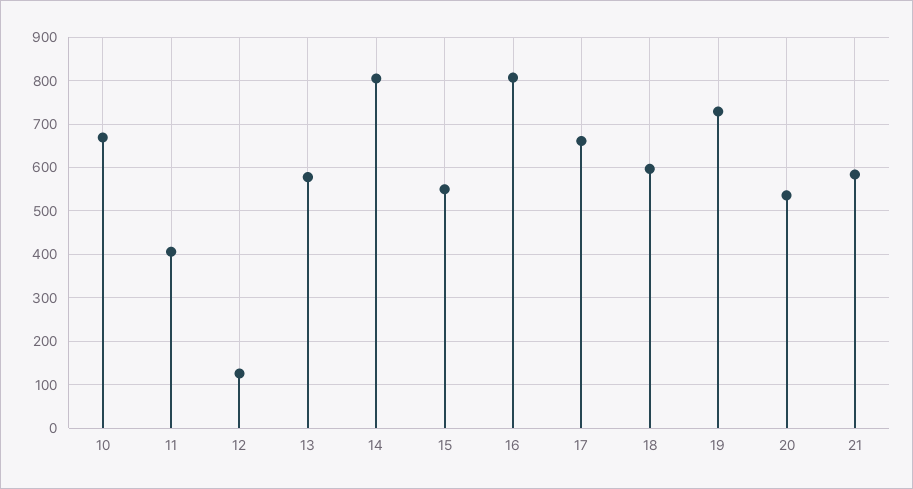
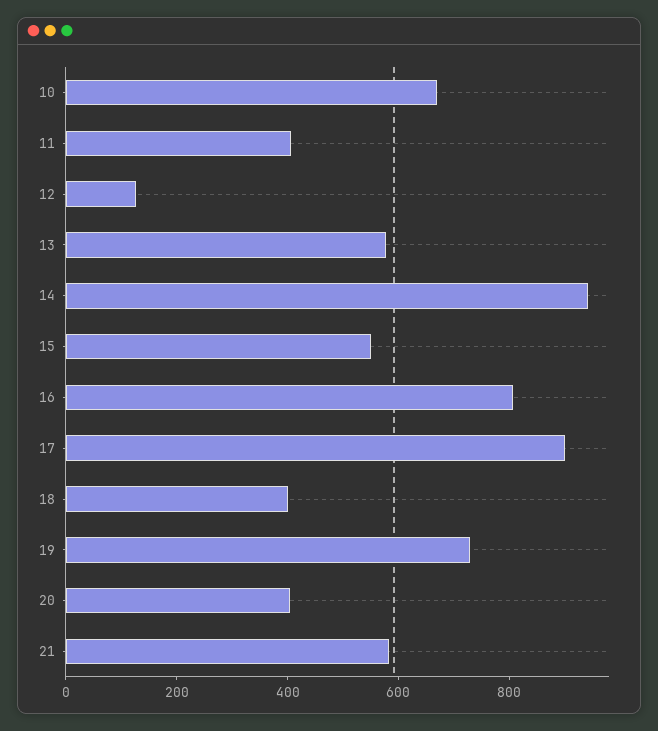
  {
    "10": 660,
    "11": 400,
    "12": 120,
    "13": 580,
-   "14": 800,
+   "14": 950,
    "15": 560,
    "16": 800,
-   "17": 660,
+   "17": 900,
-   "18": 600,
+   "18": 400,
    "19": 720,
-   "20": 540,
+   "20": 400,
    "21": 580
  }

